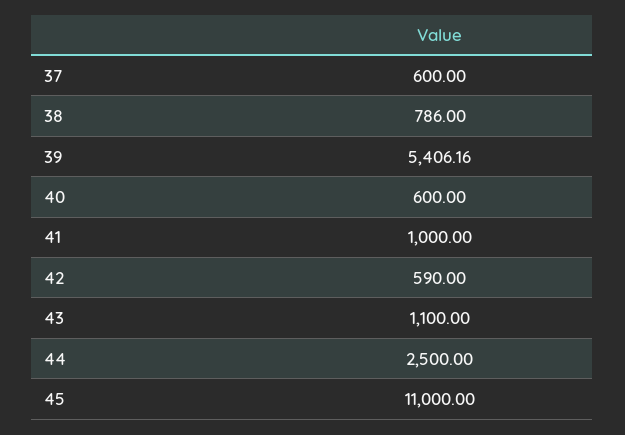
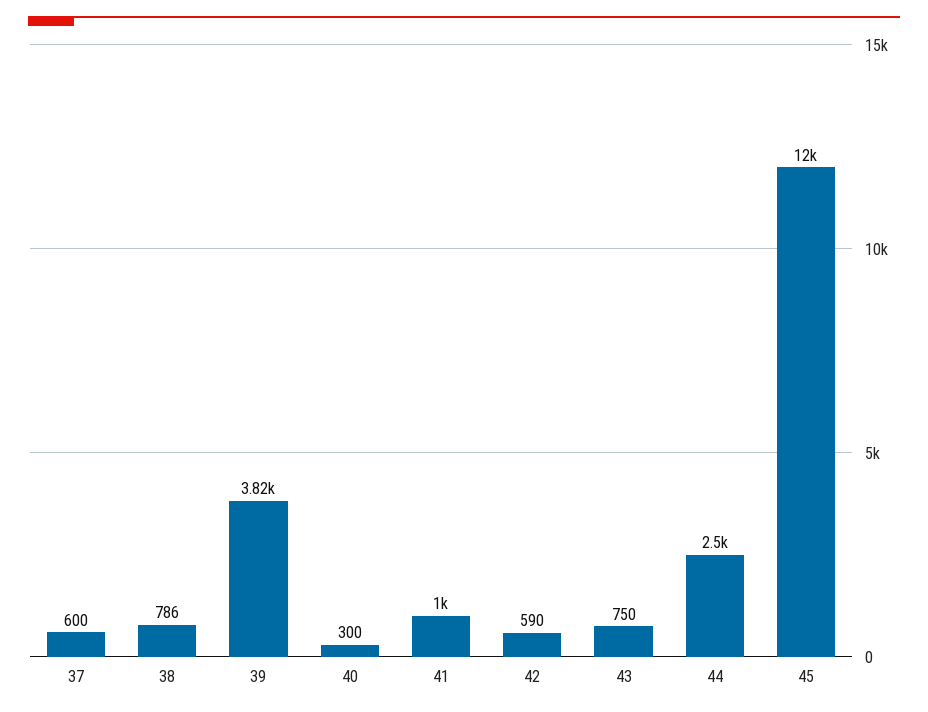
  {
    "37": 600,
    "38": 786,
-   "39": 5406.16,
+   "39": 3820,
-   "40": 600,
+   "40": 300,
    "41": 1000,
    "42": 590,
-   "43": 1100,
+   "43": 750,
    "44": 2500,
-   "45": 11000
+   "45": 12000
  }

